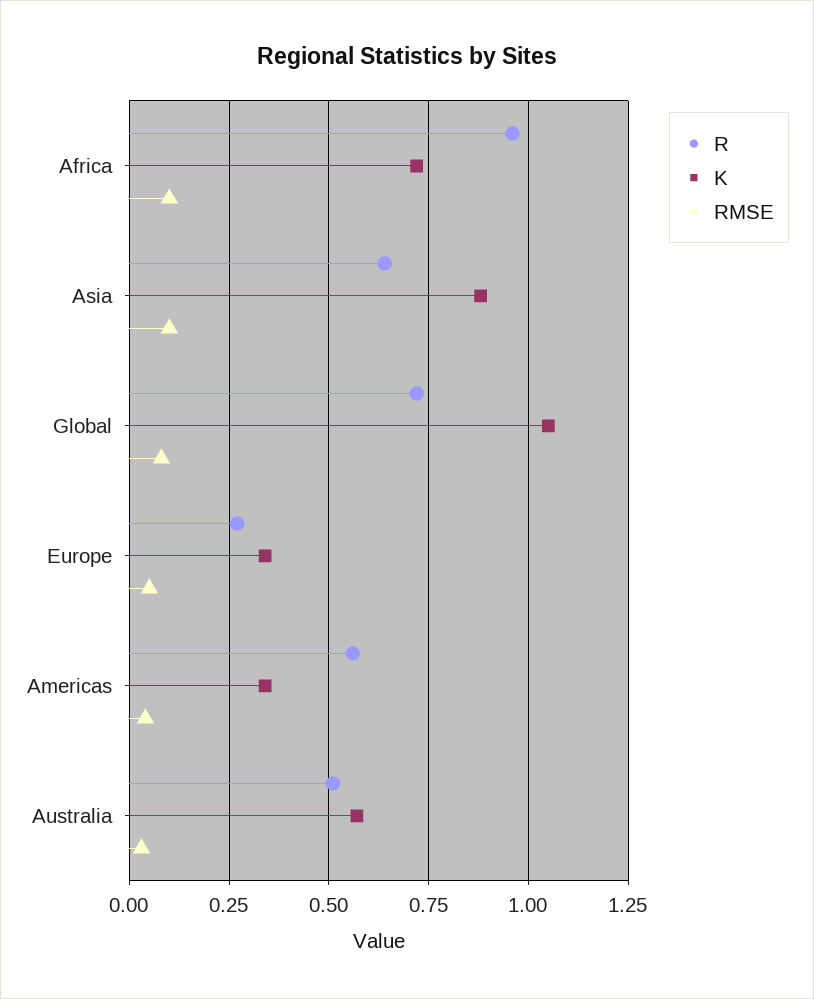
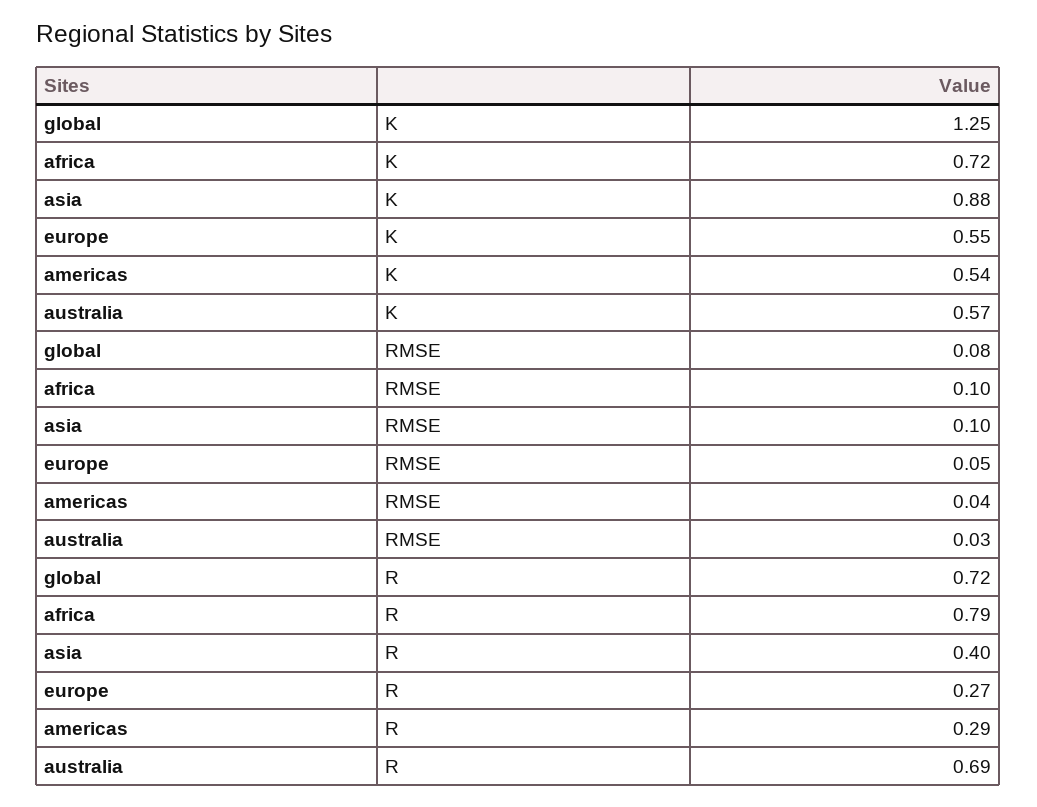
  {
    "R": {
-     "Africa": 0.95,
+     "Africa": 0.79,
-     "Asia": 0.65,
+     "Asia": 0.4,
      "Global": 0.72,
      "Europe": 0.27,
-     "Americas": 0.55,
+     "Americas": 0.29,
-     "Australia": 0.5
+     "Australia": 0.69
    },
    "K": {
      "Africa": 0.72,
      "Asia": 0.88,
-     "Global": 1.05,
+     "Global": 1.25,
-     "Europe": 0.35,
+     "Europe": 0.55,
-     "Americas": 0.35,
+     "Americas": 0.54,
      "Australia": 0.57
    },
    "RMSE": {
      "Africa": 0.1,
      "Asia": 0.1,
      "Global": 0.08,
      "Europe": 0.05,
      "Americas": 0.04,
      "Australia": 0.03
    }
  }

